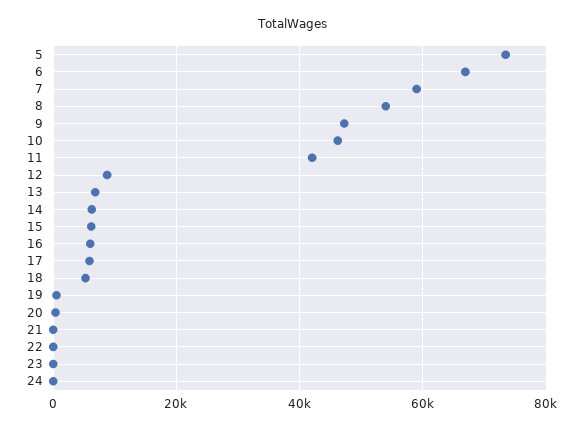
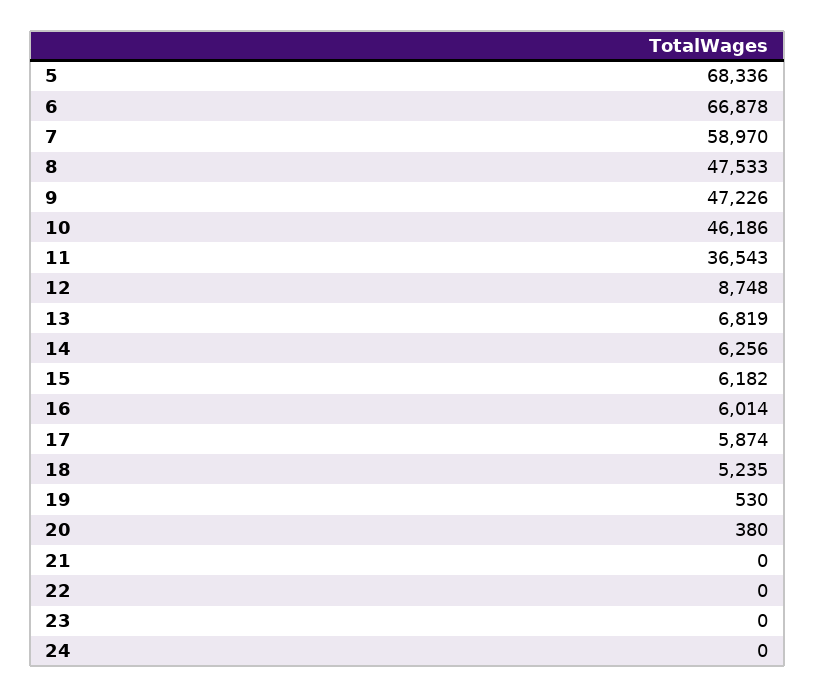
  {
-   "5": 74000,
+   "5": 68336,
    "6": 66878,
    "7": 58970,
-   "8": 54000,
+   "8": 47533,
    "9": 47226,
    "10": 46186,
-   "11": 42000,
+   "11": 36543,
    "12": 8748,
    "13": 6819,
    "14": 6256,
    "15": 6182,
    "16": 6014,
    "17": 5874,
    "18": 5235,
    "19": 530,
    "20": 380,
    "21": 0,
    "22": 0,
    "23": 0,
    "24": 0
  }

